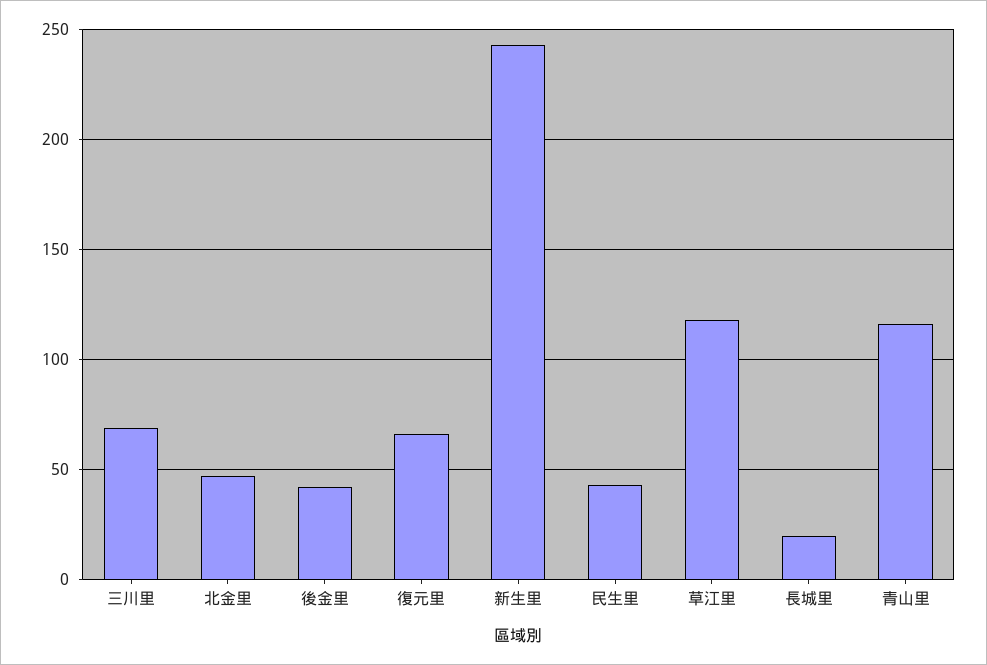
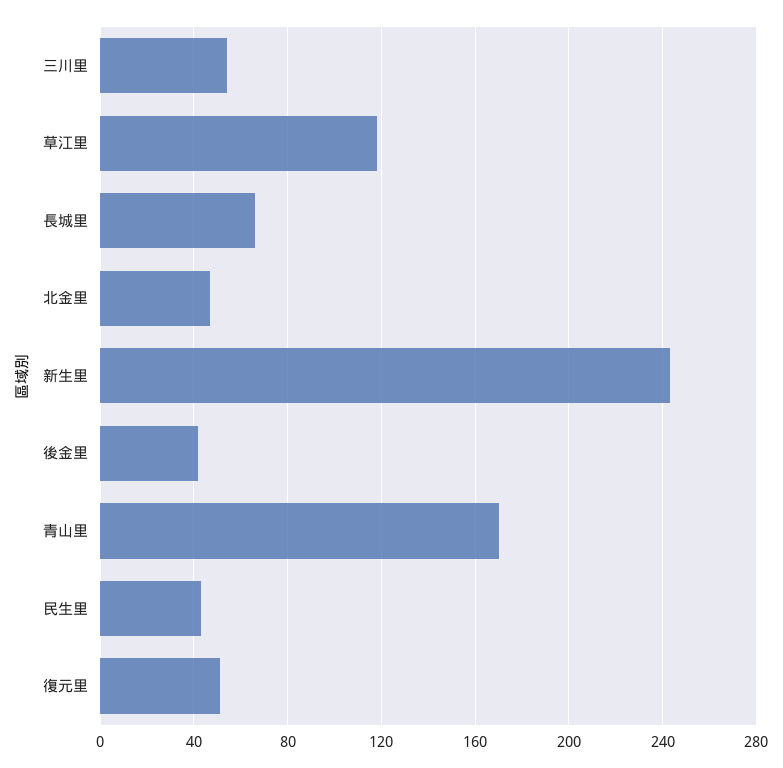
  {
-   "三川里": 70,
+   "三川里": 55,
    "北金里": 45,
    "後金里": 40,
-   "復元里": 65,
+   "復元里": 50,
    "新生里": 245,
    "民生里": 45,
    "草江里": 120,
-   "長城里": 20,
+   "長城里": 65,
-   "青山里": 115
+   "青山里": 170
  }

